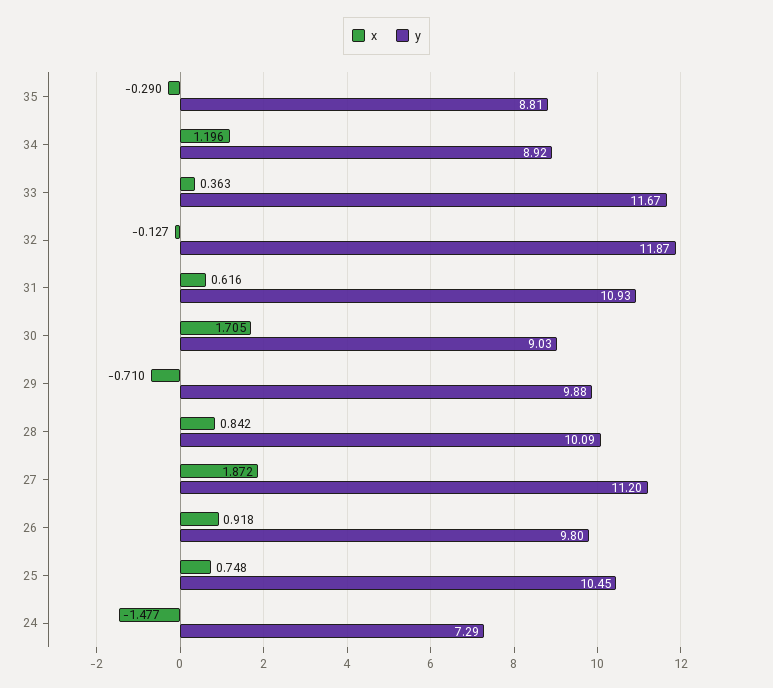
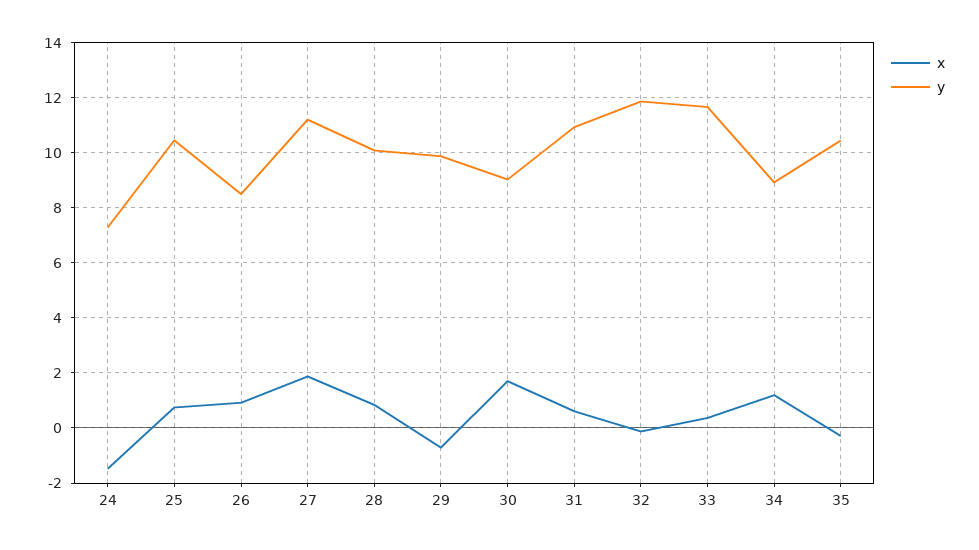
  {
    "x": {
      "35": -0.29,
      "34": 1.196,
      "33": 0.363,
      "32": -0.127,
      "31": 0.616,
      "30": 1.705,
      "29": -0.71,
      "28": 0.842,
      "27": 1.872,
      "26": 0.918,
      "25": 0.748,
      "24": -1.477
    },
    "y": {
-     "35": 8.81,
+     "35": 10.5,
      "34": 8.92,
      "33": 11.67,
      "32": 11.87,
      "31": 10.93,
      "30": 9.03,
      "29": 9.88,
      "28": 10.09,
      "27": 11.2,
-     "26": 9.8,
+     "26": 8.5,
      "25": 10.45,
      "24": 7.29
    }
  }

